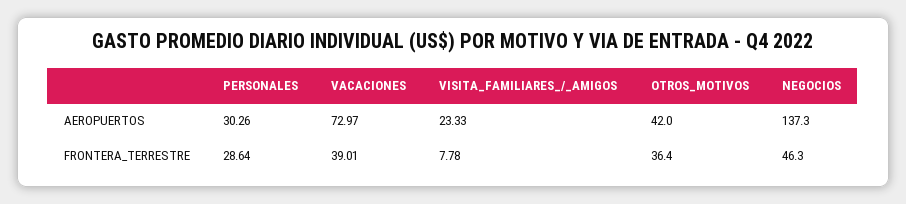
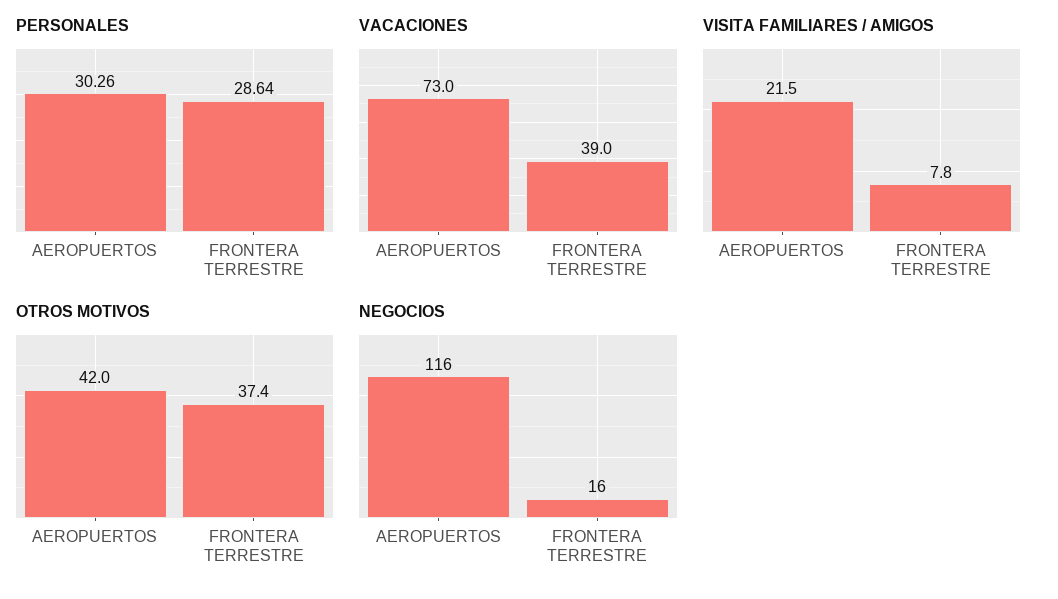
  {
    "PERSONALES": {
      "AEROPUERTOS": 30.26,
      "FRONTERA_TERRESTRE": 28.64
    },
    "VACACIONES": {
      "AEROPUERTOS": 72.97,
      "FRONTERA_TERRESTRE": 39.01
    },
    "VISITA_FAMILIARES_/_AMIGOS": {
-     "AEROPUERTOS": 23.33,
+     "AEROPUERTOS": 21.5,
      "FRONTERA_TERRESTRE": 7.78
    },
    "OTROS_MOTIVOS": {
      "AEROPUERTOS": 42,
-     "FRONTERA_TERRESTRE": 36.4
+     "FRONTERA_TERRESTRE": 37.4
    },
    "NEGOCIOS": {
-     "AEROPUERTOS": 137.3,
+     "AEROPUERTOS": 116,
-     "FRONTERA_TERRESTRE": 46.3
+     "FRONTERA_TERRESTRE": 16
    }
  }

